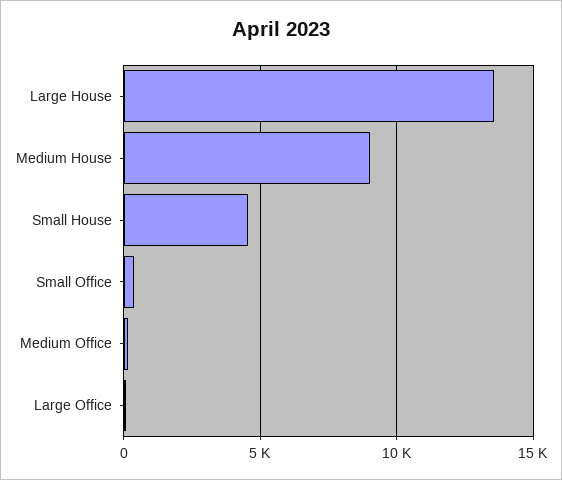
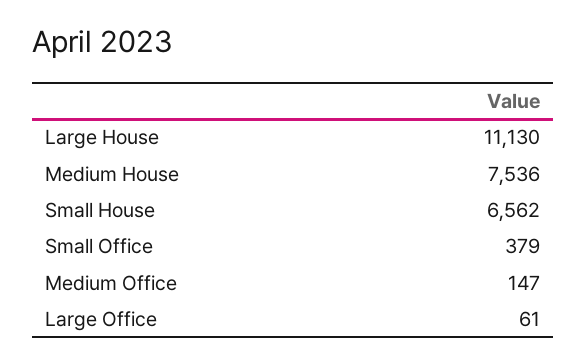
  {
-   "Large House": 13500,
+   "Large House": 11130,
-   "Medium House": 9000,
+   "Medium House": 7536,
-   "Small House": 4500,
+   "Small House": 6562,
    "Small Office": 379,
    "Medium Office": 147,
    "Large Office": 61
  }

